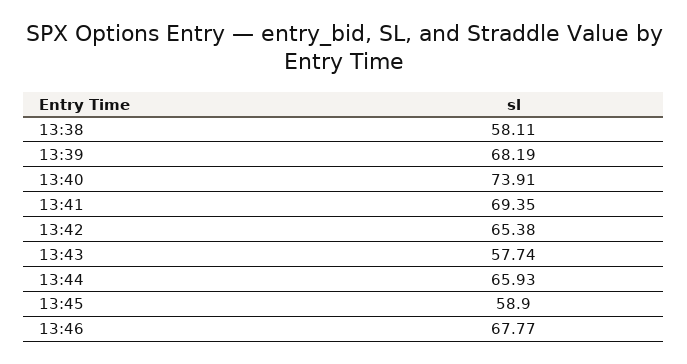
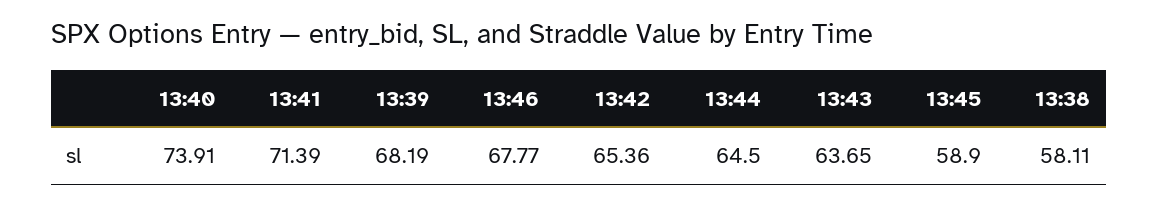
  {
    "13:38": 58.11,
    "13:39": 68.19,
    "13:40": 73.91,
-   "13:41": 69.35,
+   "13:41": 71.39,
-   "13:42": 65.38,
+   "13:42": 65.36,
-   "13:43": 57.74,
+   "13:43": 63.65,
-   "13:44": 65.93,
+   "13:44": 64.5,
    "13:45": 58.9,
    "13:46": 67.77
  }

